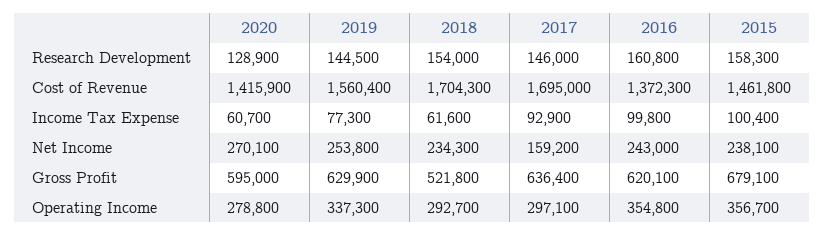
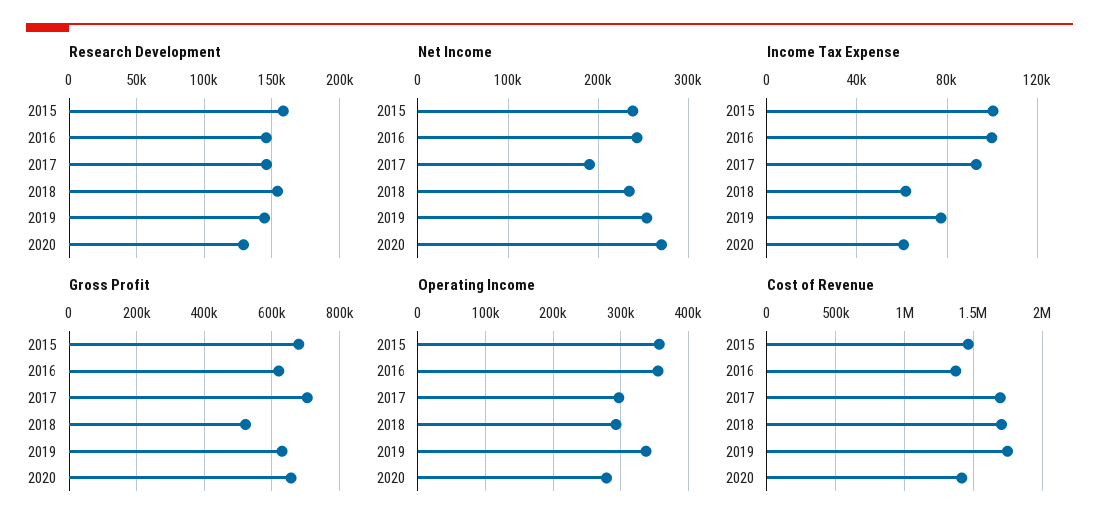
  {
    "Research Development": {
      "2020": 128900,
      "2019": 144500,
      "2018": 154000,
      "2017": 146000,
-     "2016": 160800,
+     "2016": 145000,
      "2015": 158300
    },
    "Cost of Revenue": {
      "2020": 1415900,
-     "2019": 1560400,
+     "2019": 1750000,
      "2018": 1704300,
      "2017": 1695000,
      "2016": 1372300,
      "2015": 1461800
    },
    "Income Tax Expense": {
      "2020": 60700,
      "2019": 77300,
      "2018": 61600,
      "2017": 92900,
      "2016": 99800,
      "2015": 100400
    },
    "Net Income": {
      "2020": 270100,
      "2019": 253800,
      "2018": 234300,
-     "2017": 159200,
+     "2017": 190000,
      "2016": 243000,
      "2015": 238100
    },
    "Gross Profit": {
-     "2020": 595000,
+     "2020": 660000,
      "2019": 629900,
      "2018": 521800,
-     "2017": 636400,
+     "2017": 700000,
      "2016": 620100,
      "2015": 679100
    },
    "Operating Income": {
      "2020": 278800,
      "2019": 337300,
      "2018": 292700,
      "2017": 297100,
      "2016": 354800,
      "2015": 356700
    }
  }

